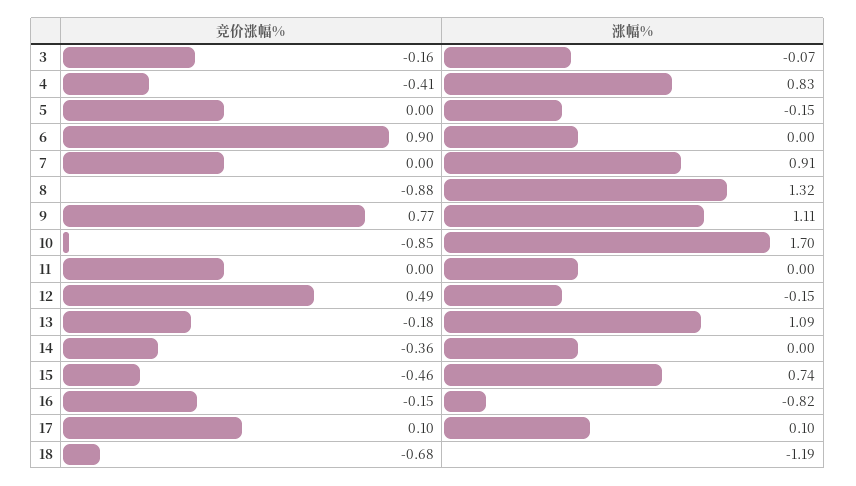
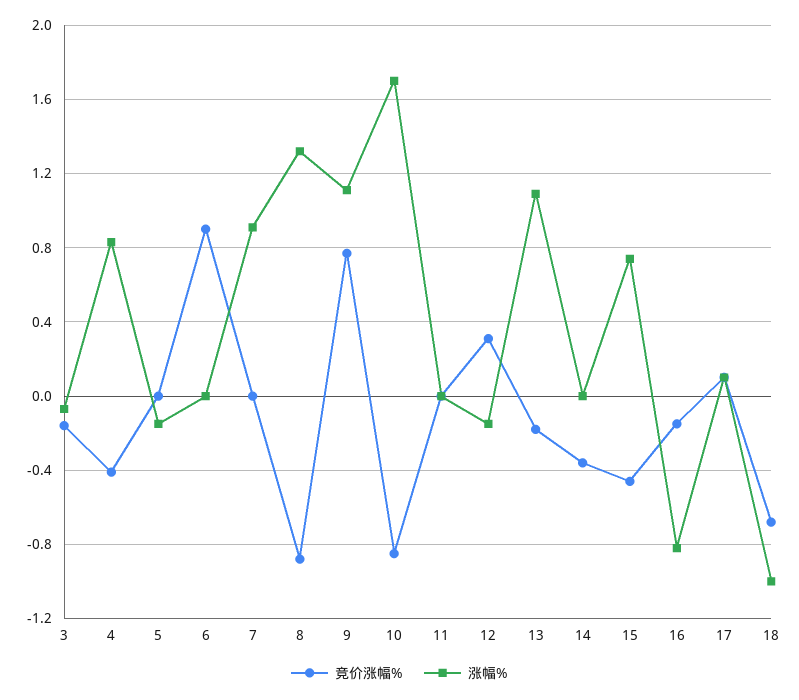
  {
    "竞价涨幅%": {
      "3": -0.16,
      "4": -0.41,
      "5": 0,
      "6": 0.9,
      "7": 0,
      "8": -0.88,
      "9": 0.77,
      "10": -0.85,
      "11": 0,
-     "12": 0.49,
+     "12": 0.3,
      "13": -0.18,
      "14": -0.36,
      "15": -0.46,
      "16": -0.15,
      "17": 0.1,
      "18": -0.68
    },
    "涨幅%": {
      "3": -0.07,
      "4": 0.83,
      "5": -0.15,
      "6": 0,
      "7": 0.91,
      "8": 1.32,
      "9": 1.11,
      "10": 1.7,
      "11": 0,
      "12": -0.15,
      "13": 1.09,
      "14": 0,
      "15": 0.74,
      "16": -0.82,
      "17": 0.1,
-     "18": -1.19
+     "18": -1
    }
  }

